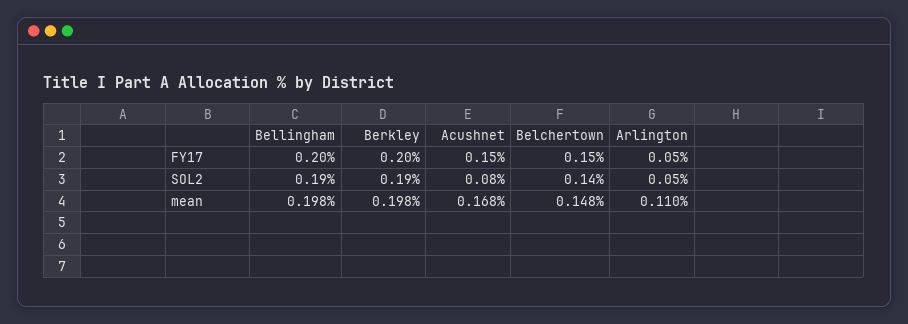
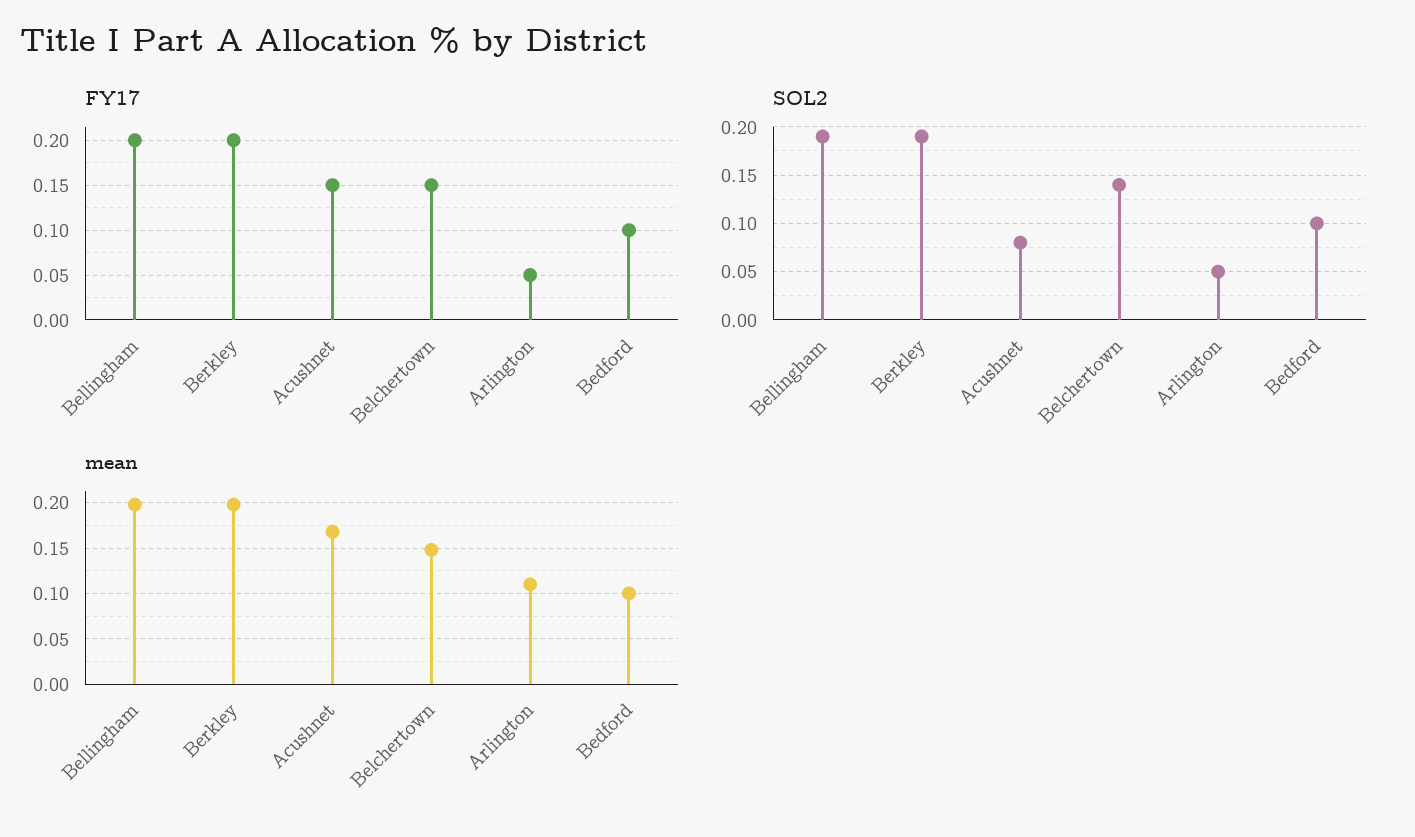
  {
    "FY17": {
      "Bellingham": 0.2,
      "Berkley": 0.2,
      "Acushnet": 0.15,
      "Belchertown": 0.15,
-     "Arlington": 0.05
+     "Arlington": 0.05,
+     "Bedford": 0.1
    },
    "SOL2": {
      "Bellingham": 0.19,
      "Berkley": 0.19,
      "Acushnet": 0.08,
      "Belchertown": 0.14,
-     "Arlington": 0.05
+     "Arlington": 0.05,
+     "Bedford": 0.1
    },
    "mean": {
      "Bellingham": 0.198,
      "Berkley": 0.198,
      "Acushnet": 0.168,
      "Belchertown": 0.148,
-     "Arlington": 0.11
+     "Arlington": 0.11,
+     "Bedford": 0.1
    }
  }

